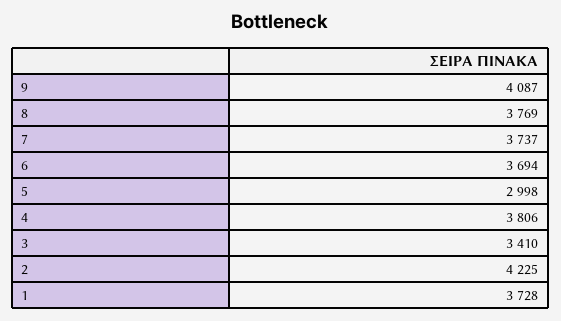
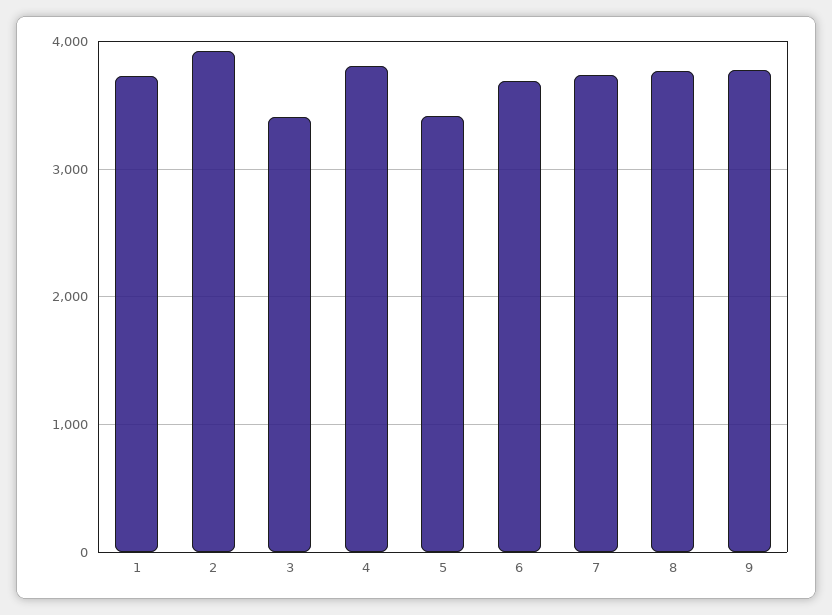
  {
-   "9": 4087,
+   "9": 3800,
    "8": 3769,
    "7": 3737,
    "6": 3694,
-   "5": 2998,
+   "5": 3400,
    "4": 3806,
    "3": 3410,
-   "2": 4225,
+   "2": 3900,
    "1": 3728
  }

